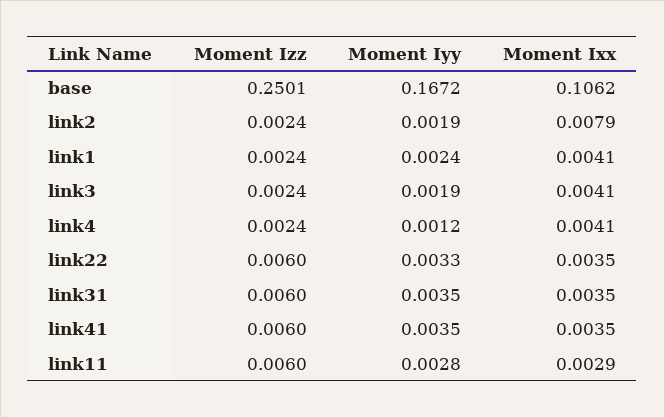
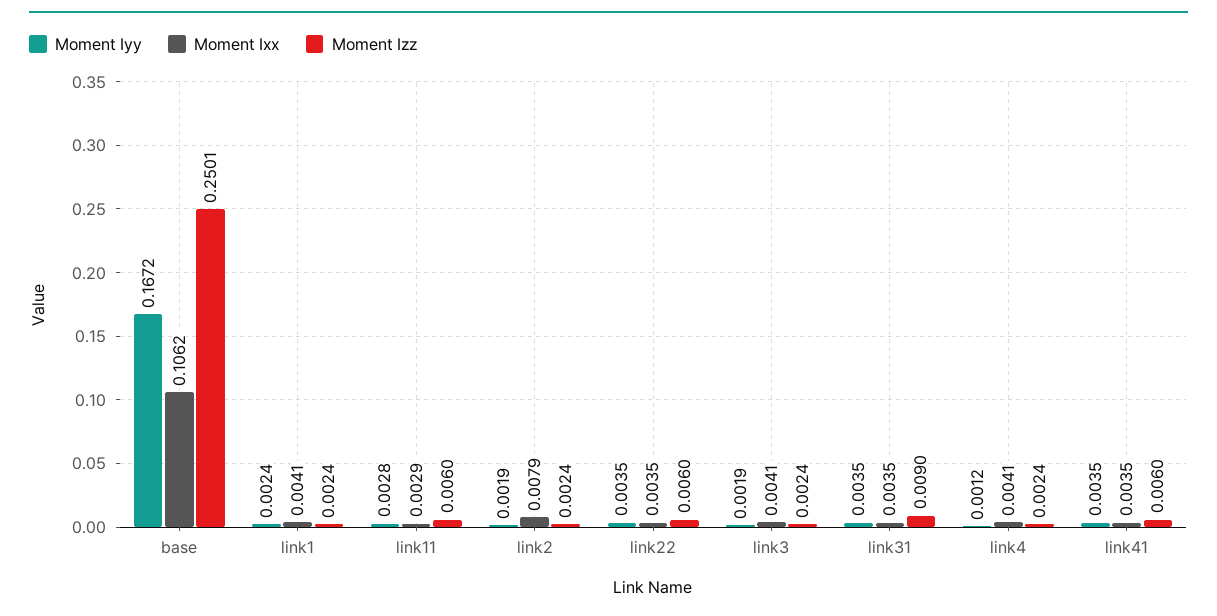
  {
    "Moment Izz": {
      "base": 0.2501,
      "link2": 0.0024,
      "link1": 0.0024,
      "link3": 0.0024,
      "link4": 0.0024,
      "link22": 0.006,
-     "link31": 0.006,
+     "link31": 0.009,
      "link41": 0.006,
      "link11": 0.006
    },
    "Moment Iyy": {
      "base": 0.1672,
      "link2": 0.0019,
      "link1": 0.0024,
      "link3": 0.0019,
      "link4": 0.0012,
-     "link22": 0.0033,
+     "link22": 0.0035,
      "link31": 0.0035,
      "link41": 0.0035,
      "link11": 0.0028
    },
    "Moment Ixx": {
      "base": 0.1062,
      "link2": 0.0079,
      "link1": 0.0041,
      "link3": 0.0041,
      "link4": 0.0041,
      "link22": 0.0035,
      "link31": 0.0035,
      "link41": 0.0035,
      "link11": 0.0029
    }
  }

